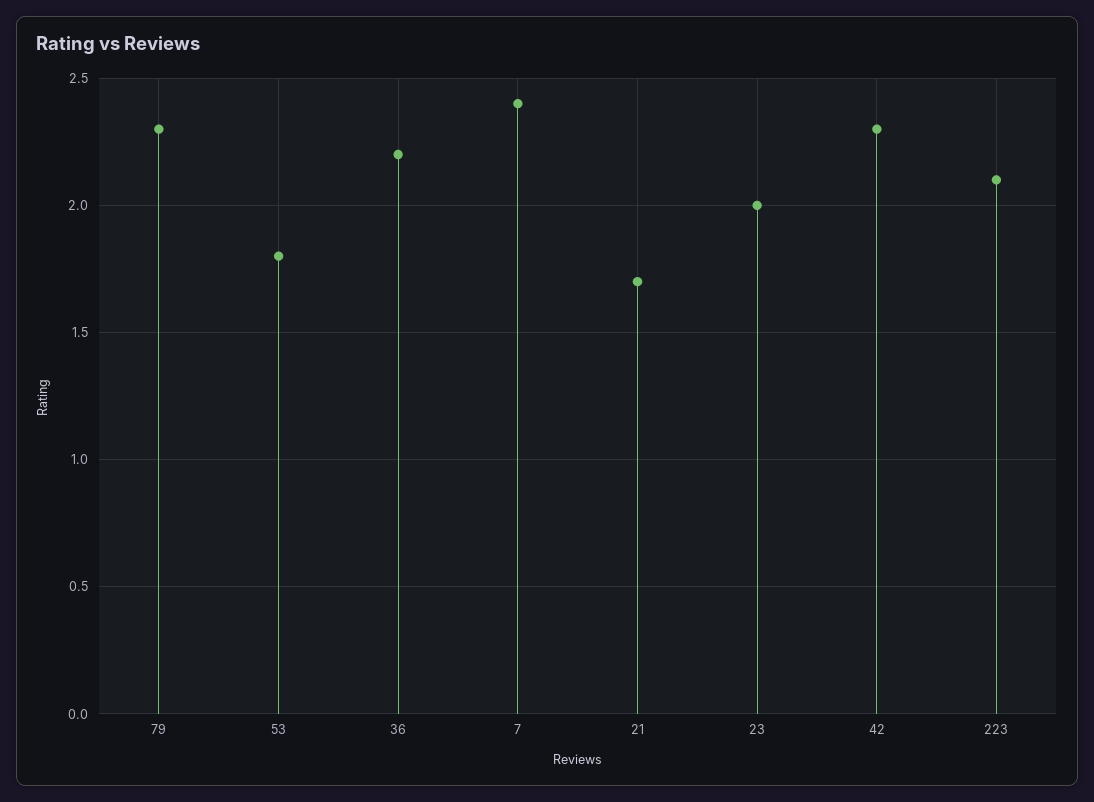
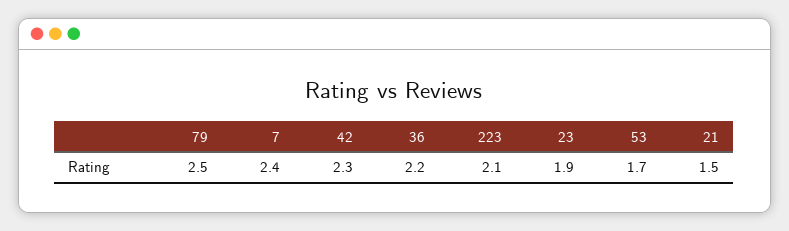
  {
-   "79": 2.3,
+   "79": 2.5,
-   "53": 1.8,
+   "53": 1.7,
    "36": 2.2,
    "7": 2.4,
-   "21": 1.7,
+   "21": 1.5,
-   "23": 2,
+   "23": 1.9,
    "42": 2.3,
    "223": 2.1
  }

